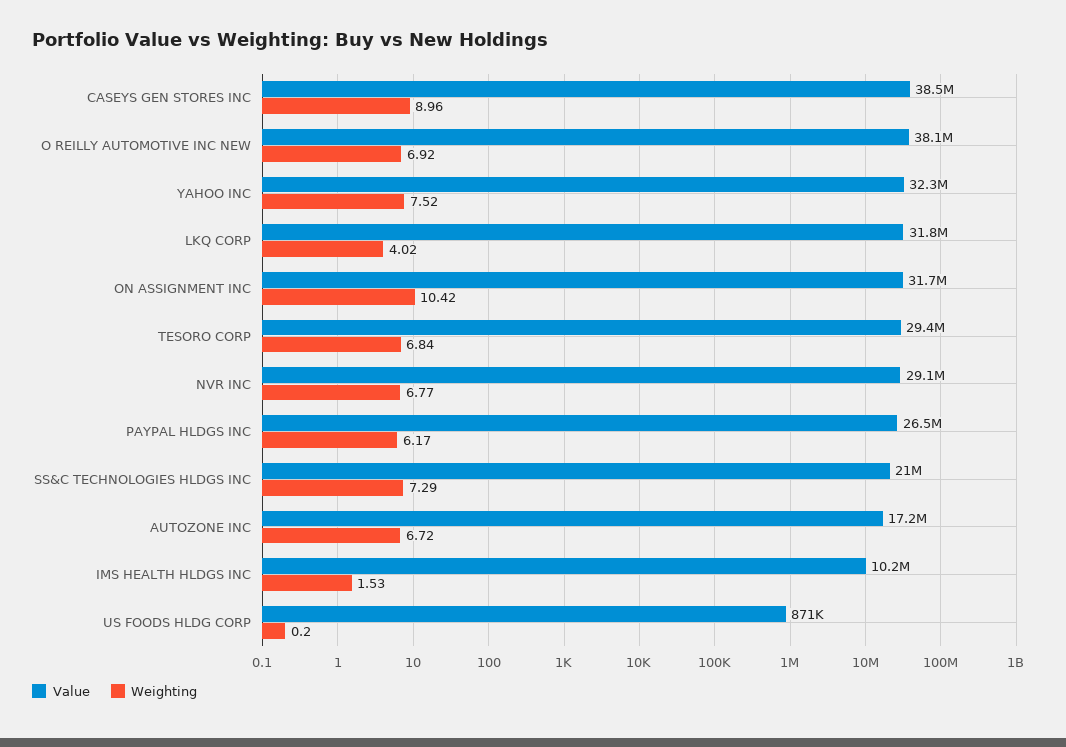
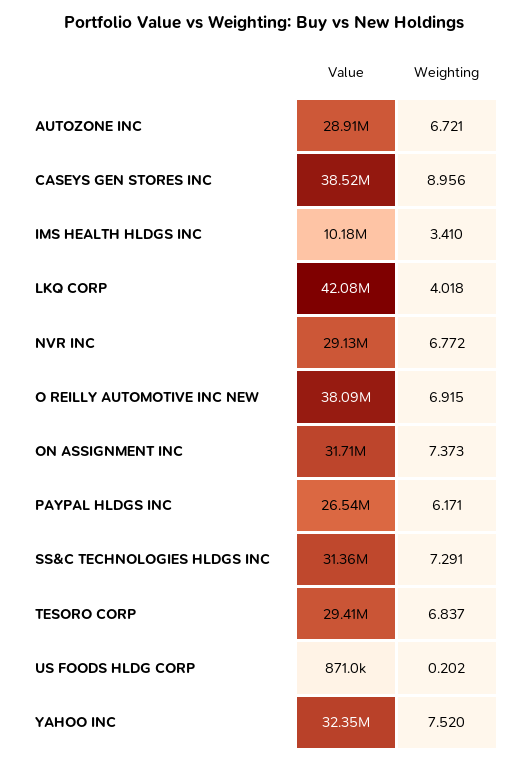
  {
    "Value": {
      "CASEYS GEN STORES INC": 38520000,
      "O REILLY AUTOMOTIVE INC NEW": 38090000,
      "YAHOO INC": 32350000,
-     "LKQ CORP": 31800000,
+     "LKQ CORP": 42080000,
      "ON ASSIGNMENT INC": 31710000,
      "TESORO CORP": 29410000,
      "NVR INC": 29130000,
      "PAYPAL HLDGS INC": 26540000,
-     "SS&C TECHNOLOGIES HLDGS INC": 21000000,
+     "SS&C TECHNOLOGIES HLDGS INC": 31360000,
-     "AUTOZONE INC": 17200000,
+     "AUTOZONE INC": 28910000,
      "IMS HEALTH HLDGS INC": 10180000,
      "US FOODS HLDG CORP": 871000
    },
    "Weighting": {
      "CASEYS GEN STORES INC": 8.956,
      "O REILLY AUTOMOTIVE INC NEW": 6.915,
      "YAHOO INC": 7.52,
      "LKQ CORP": 4.018,
-     "ON ASSIGNMENT INC": 10.42,
+     "ON ASSIGNMENT INC": 7.373,
      "TESORO CORP": 6.837,
      "NVR INC": 6.772,
      "PAYPAL HLDGS INC": 6.171,
      "SS&C TECHNOLOGIES HLDGS INC": 7.291,
      "AUTOZONE INC": 6.721,
-     "IMS HEALTH HLDGS INC": 1.53,
+     "IMS HEALTH HLDGS INC": 3.41,
      "US FOODS HLDG CORP": 0.202
    }
  }

